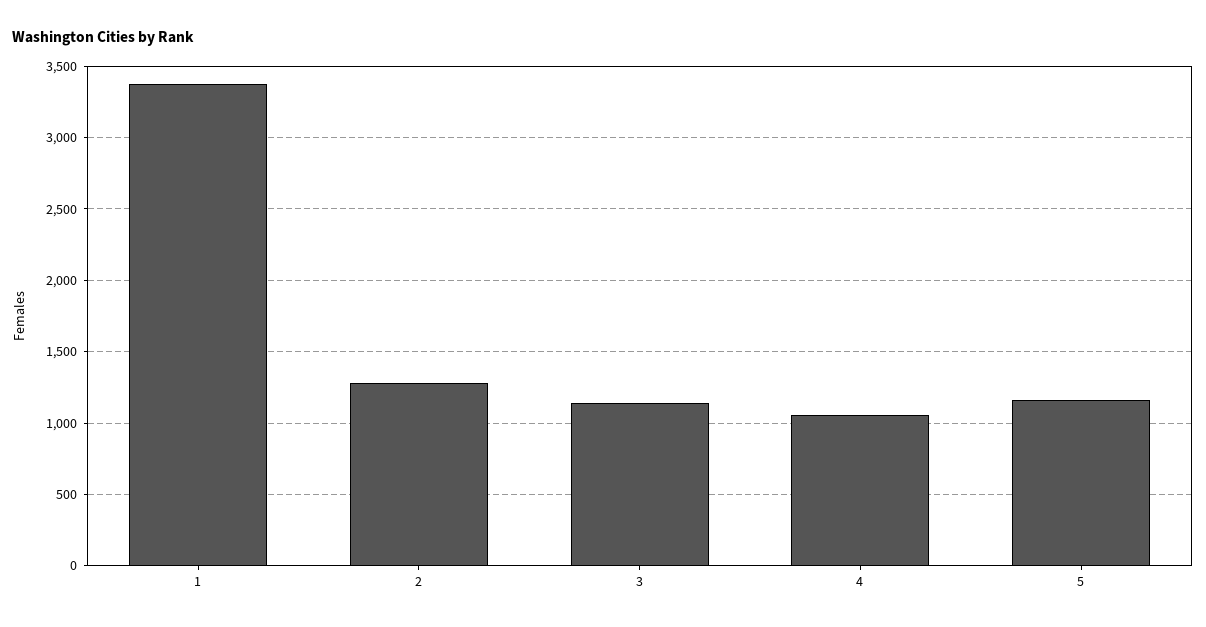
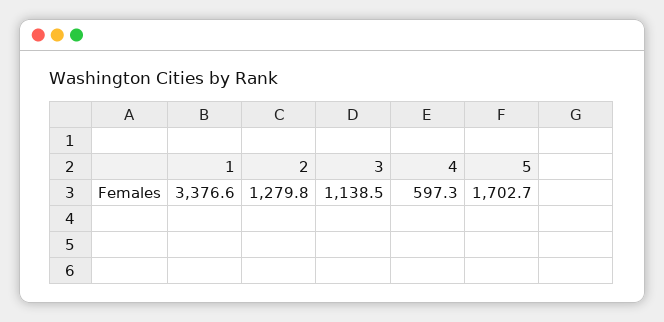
  {
    "1": 3376.6,
    "2": 1279.8,
    "3": 1138.5,
-   "4": 1050,
+   "4": 597.3,
-   "5": 1150
+   "5": 1702.7
  }

